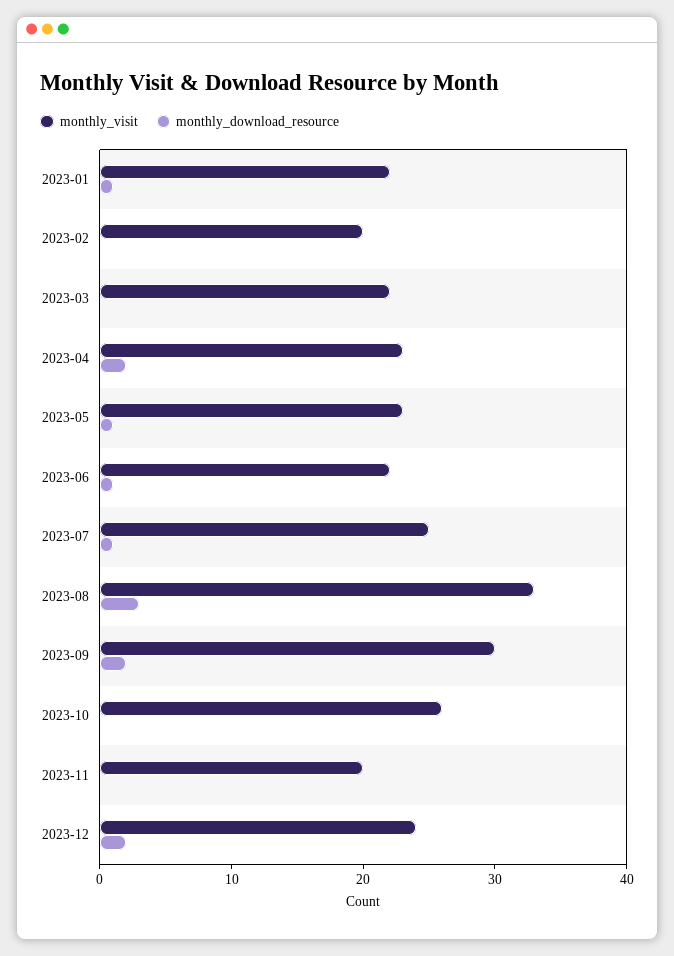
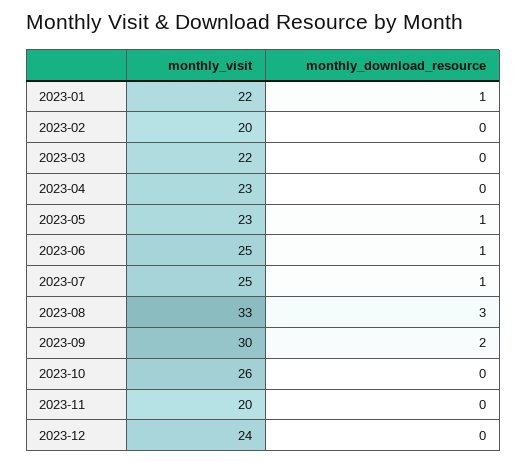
  {
    "monthly_visit": {
      "2023-01": 22,
      "2023-02": 20,
      "2023-03": 22,
      "2023-04": 23,
      "2023-05": 23,
-     "2023-06": 22,
+     "2023-06": 25,
      "2023-07": 25,
      "2023-08": 33,
      "2023-09": 30,
      "2023-10": 26,
      "2023-11": 20,
      "2023-12": 24
    },
    "monthly_download_resource": {
      "2023-01": 1,
      "2023-02": 0,
      "2023-03": 0,
-     "2023-04": 2,
+     "2023-04": 0,
      "2023-05": 1,
      "2023-06": 1,
      "2023-07": 1,
      "2023-08": 3,
      "2023-09": 2,
      "2023-10": 0,
      "2023-11": 0,
-     "2023-12": 2
+     "2023-12": 0
    }
  }

